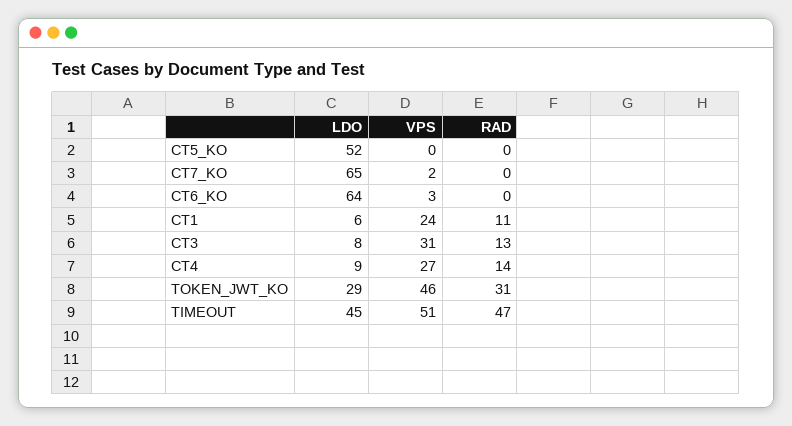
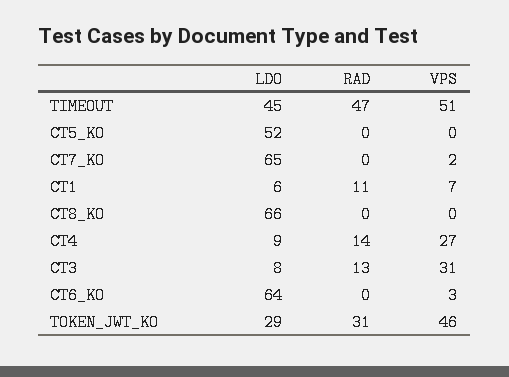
  {
    "LDO": {
      "CT5_KO": 52,
      "CT7_KO": 65,
      "CT6_KO": 64,
      "CT1": 6,
      "CT3": 8,
      "CT4": 9,
      "TOKEN_JWT_KO": 29,
-     "TIMEOUT": 45
+     "TIMEOUT": 45,
+     "CT8_KO": 66
    },
    "VPS": {
      "CT5_KO": 0,
      "CT7_KO": 2,
      "CT6_KO": 3,
-     "CT1": 24,
+     "CT1": 7,
      "CT3": 31,
      "CT4": 27,
      "TOKEN_JWT_KO": 46,
-     "TIMEOUT": 51
+     "TIMEOUT": 51,
+     "CT8_KO": 0
    },
    "RAD": {
      "CT5_KO": 0,
      "CT7_KO": 0,
      "CT6_KO": 0,
      "CT1": 11,
      "CT3": 13,
      "CT4": 14,
      "TOKEN_JWT_KO": 31,
-     "TIMEOUT": 47
+     "TIMEOUT": 47,
+     "CT8_KO": 0
    }
  }

